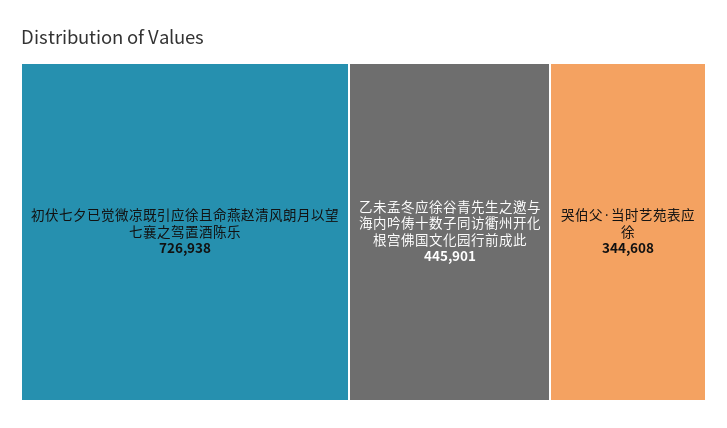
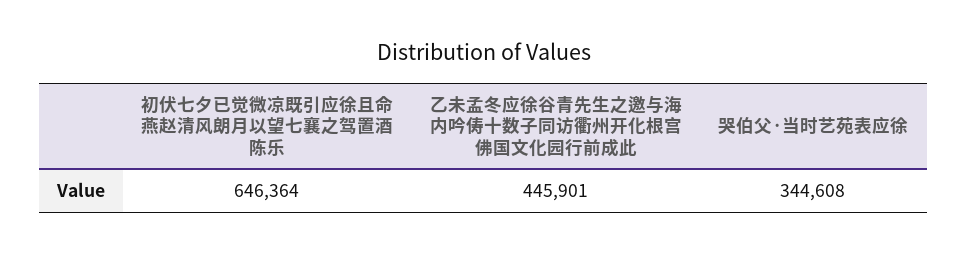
  {
-   "初伏七夕已觉微凉既引应徐且命燕赵清风朗月以望七襄之驾置酒陈乐": 726938,
+   "初伏七夕已觉微凉既引应徐且命燕赵清风朗月以望七襄之驾置酒陈乐": 646364,
    "乙未孟冬应徐谷青先生之邀与海内吟俦十数子同访衢州开化根宫佛国文化园行前成此": 445901,
    "哭伯父·当时艺苑表应徐": 344608
  }

